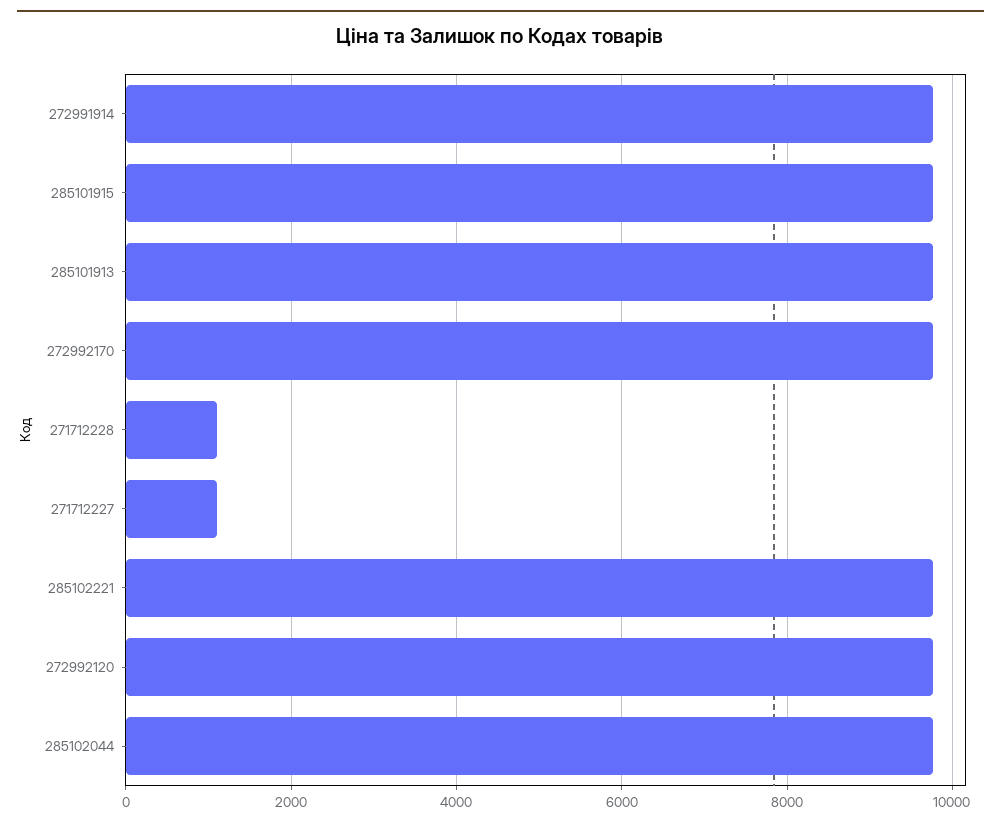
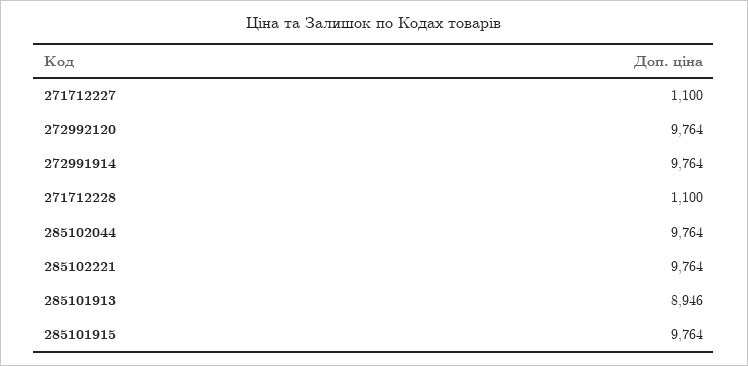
  {
    "272991914": 9764,
    "285101915": 9764,
-   "285101913": 9800,
+   "285101913": 8946,
-   "272992170": 9800,
    "271712228": 1100,
    "271712227": 1100,
    "285102221": 9764,
    "272992120": 9764,
    "285102044": 9764
  }

